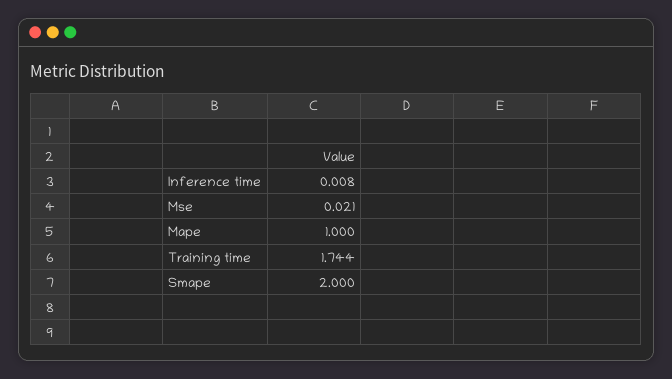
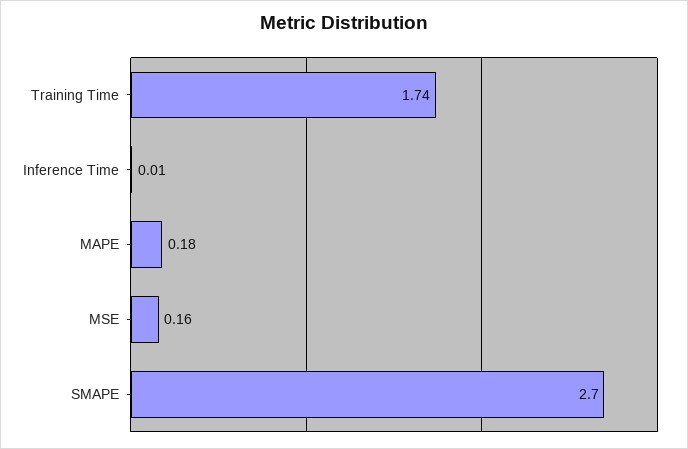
  {
    "Inference time": 0.008,
-   "Mse": 0.021,
+   "Mse": 0.16,
-   "Mape": 1,
+   "Mape": 0.18,
    "Training time": 1.744,
-   "Smape": 2
+   "Smape": 2.7
  }

